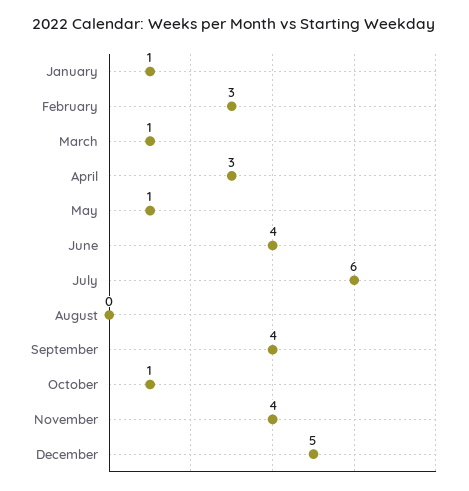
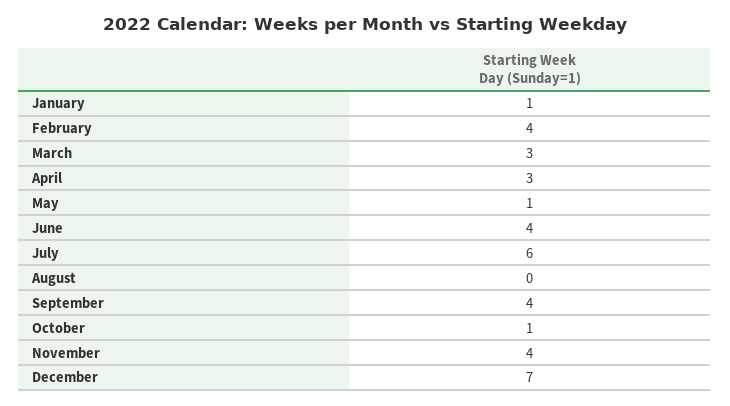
  {
    "January": 1,
-   "February": 3,
+   "February": 4,
-   "March": 1,
+   "March": 3,
    "April": 3,
    "May": 1,
    "June": 4,
    "July": 6,
    "August": 0,
    "September": 4,
    "October": 1,
    "November": 4,
-   "December": 5
+   "December": 7
  }

